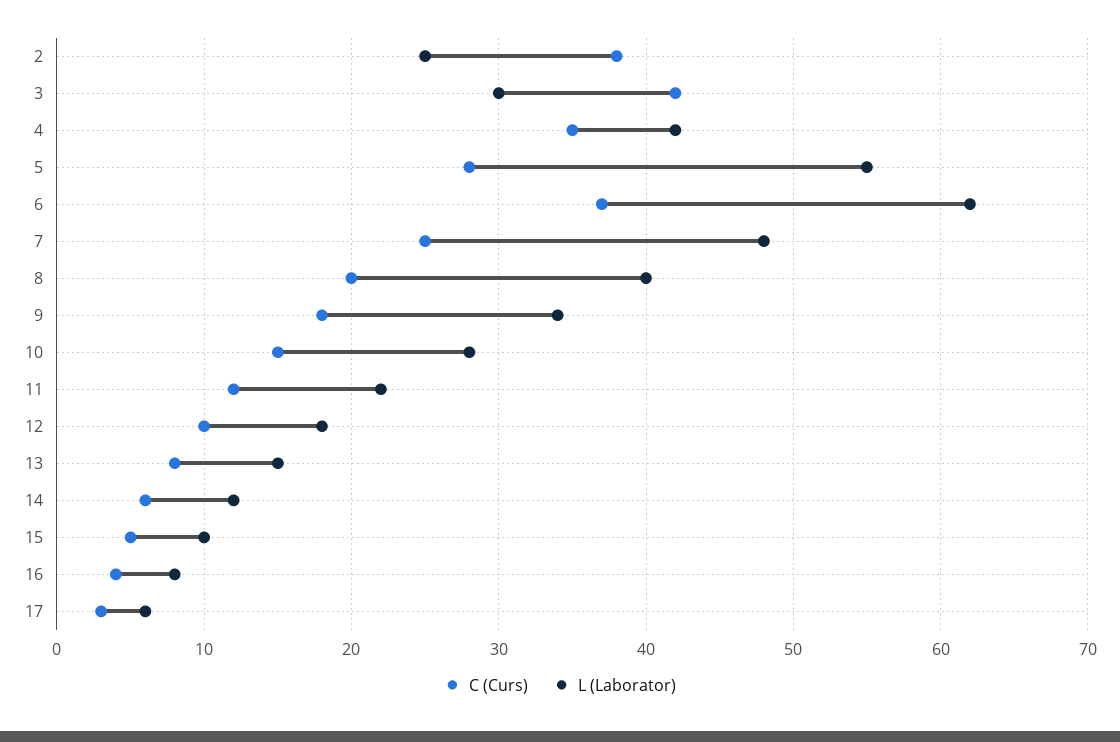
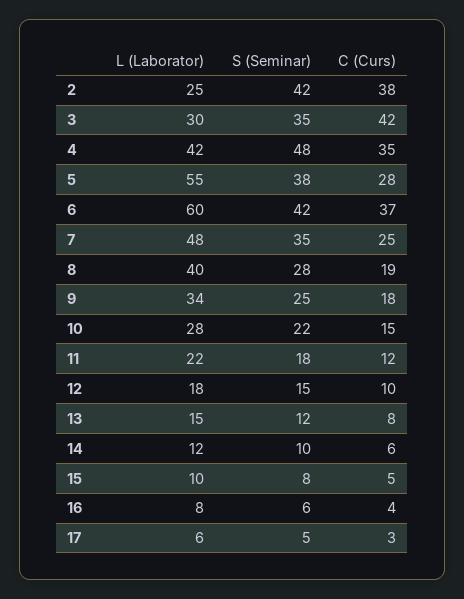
  {
    "C (Curs)": {
      "2": 38,
      "3": 42,
      "4": 35,
      "5": 28,
      "6": 37,
      "7": 25,
-     "8": 20,
+     "8": 19,
      "9": 18,
      "10": 15,
      "11": 12,
      "12": 10,
      "13": 8,
      "14": 6,
      "15": 5,
      "16": 4,
      "17": 3
    },
    "L (Laborator)": {
      "2": 25,
      "3": 30,
      "4": 42,
      "5": 55,
-     "6": 62,
+     "6": 60,
      "7": 48,
      "8": 40,
      "9": 34,
      "10": 28,
      "11": 22,
      "12": 18,
      "13": 15,
      "14": 12,
      "15": 10,
      "16": 8,
      "17": 6
-   }
+   },
+   "S (Seminar)": {
+     "2": 42,
+     "3": 35,
+     "4": 48,
+     "5": 38,
+     "6": 42,
+     "7": 35,
+     "8": 28,
+     "9": 25,
+     "10": 22,
+     "11": 18,
+     "12": 15,
+     "13": 12,
+     "14": 10,
+     "15": 8,
+     "16": 6,
+     "17": 5
+   }
  }

